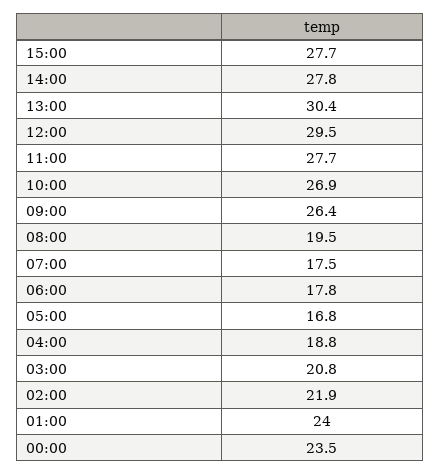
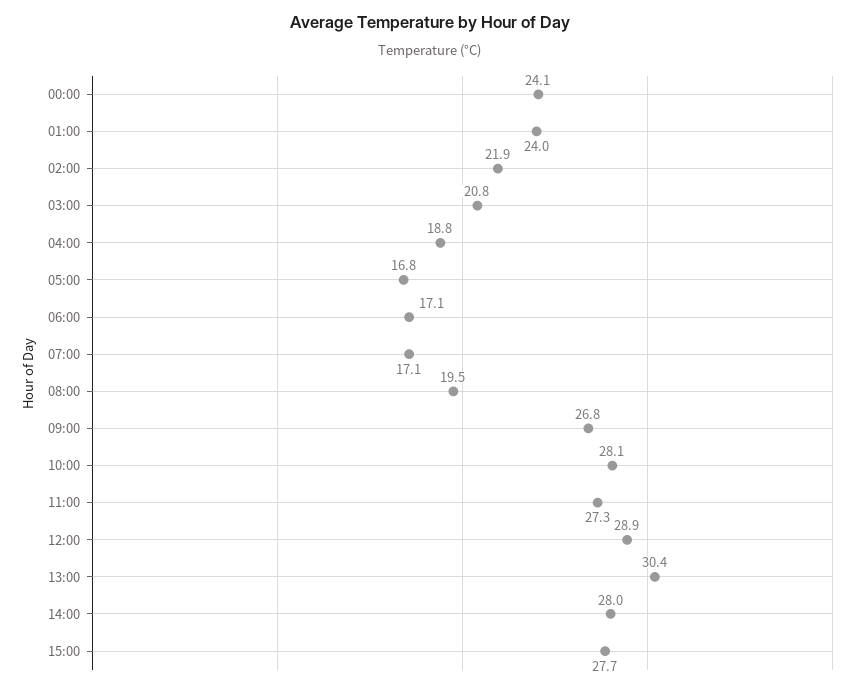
  {
    "15:00": 27.7,
-   "14:00": 27.8,
+   "14:00": 28,
    "13:00": 30.4,
-   "12:00": 29.5,
+   "12:00": 28.9,
-   "11:00": 27.7,
+   "11:00": 27.3,
-   "10:00": 26.9,
+   "10:00": 28.1,
-   "09:00": 26.4,
+   "09:00": 26.8,
    "08:00": 19.5,
-   "07:00": 17.5,
+   "07:00": 17.1,
-   "06:00": 17.8,
+   "06:00": 17.1,
    "05:00": 16.8,
    "04:00": 18.8,
    "03:00": 20.8,
    "02:00": 21.9,
    "01:00": 24,
-   "00:00": 23.5
+   "00:00": 24.1
  }

